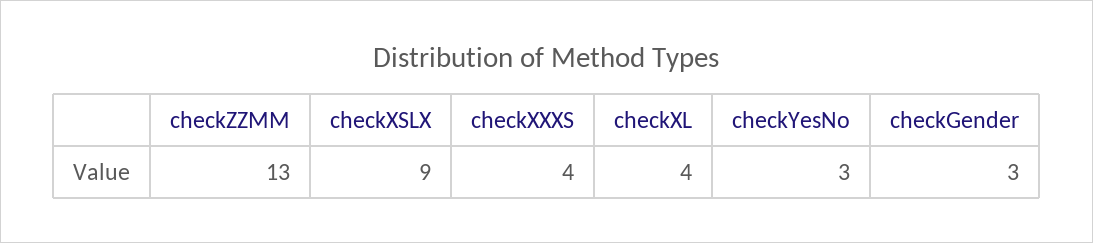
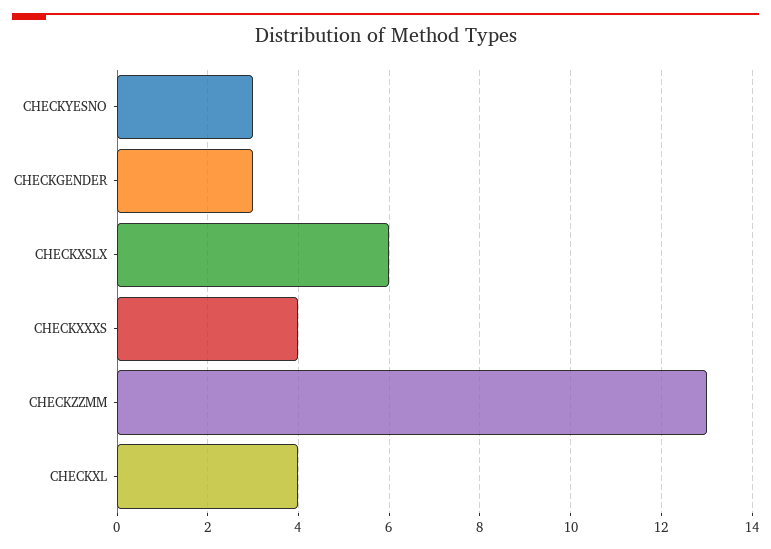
  {
    "checkZZMM": 13,
-   "checkXSLX": 9,
+   "checkXSLX": 6,
    "checkXXXS": 4,
    "checkXL": 4,
    "checkYesNo": 3,
    "checkGender": 3
  }

